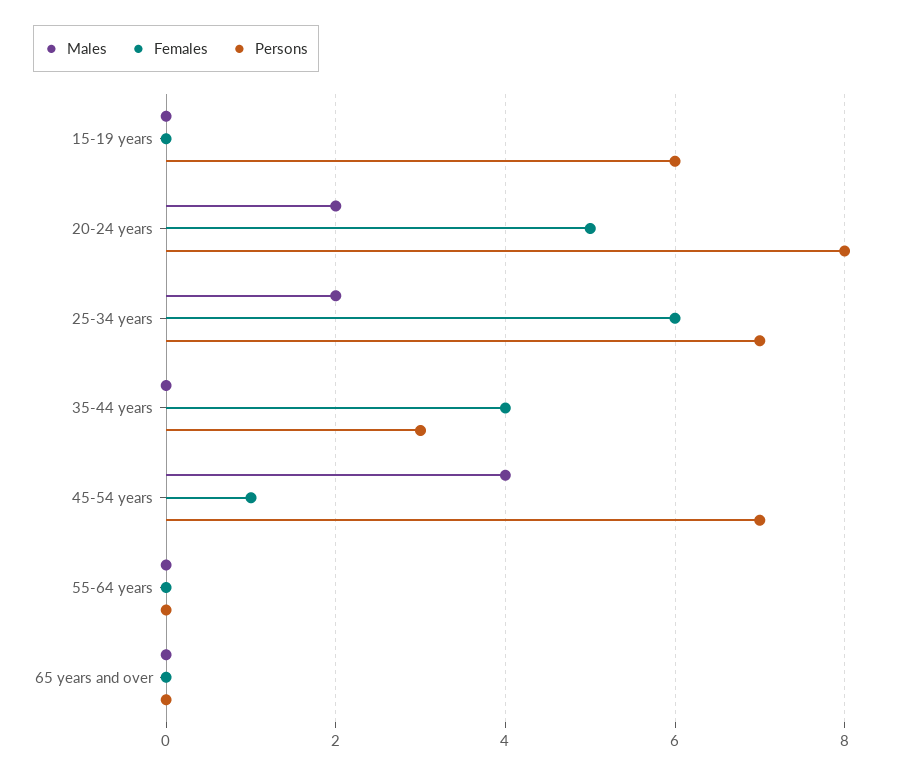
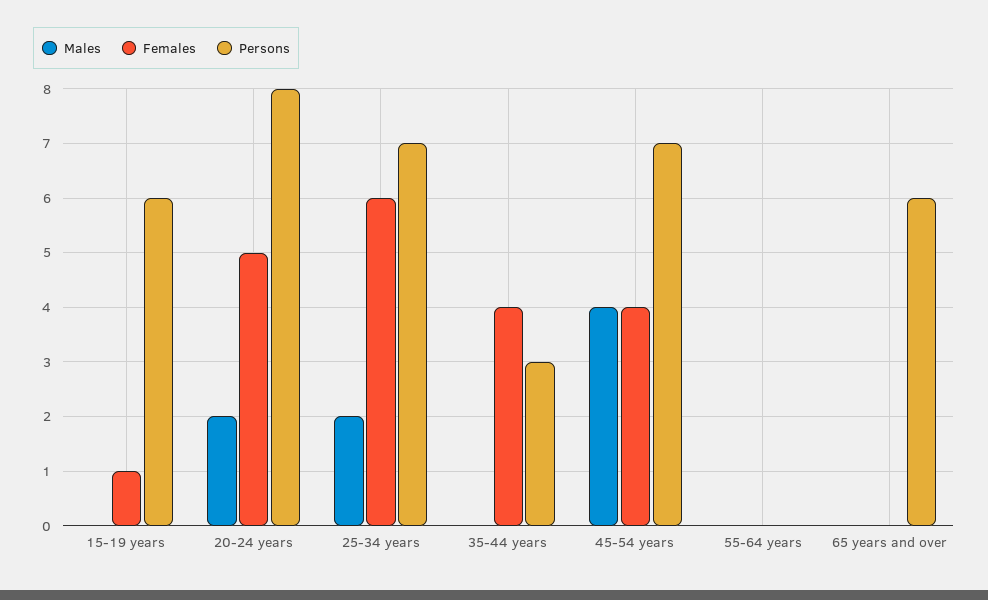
  {
    "Males": {
      "15-19 years": 0,
      "20-24 years": 2,
      "25-34 years": 2,
      "35-44 years": 0,
      "45-54 years": 4,
      "55-64 years": 0,
      "65 years and over": 0
    },
    "Females": {
-     "15-19 years": 0,
+     "15-19 years": 1,
      "20-24 years": 5,
      "25-34 years": 6,
      "35-44 years": 4,
-     "45-54 years": 1,
+     "45-54 years": 4,
      "55-64 years": 0,
      "65 years and over": 0
    },
    "Persons": {
      "15-19 years": 6,
      "20-24 years": 8,
      "25-34 years": 7,
      "35-44 years": 3,
      "45-54 years": 7,
      "55-64 years": 0,
-     "65 years and over": 0
+     "65 years and over": 6
    }
  }

